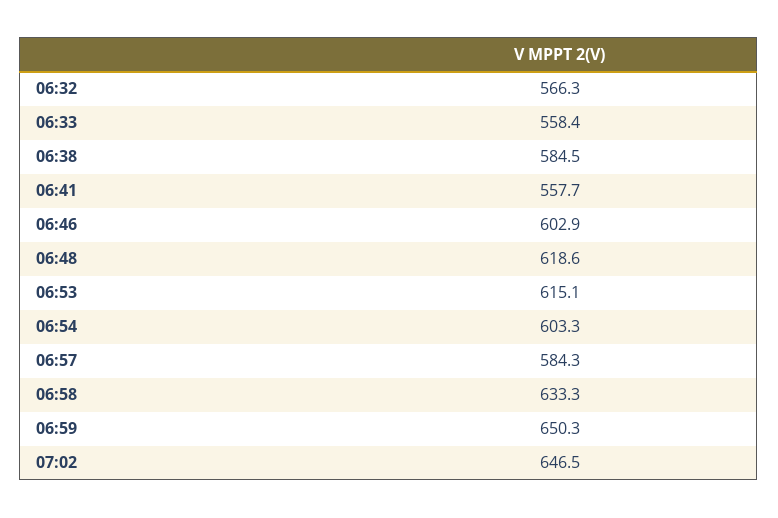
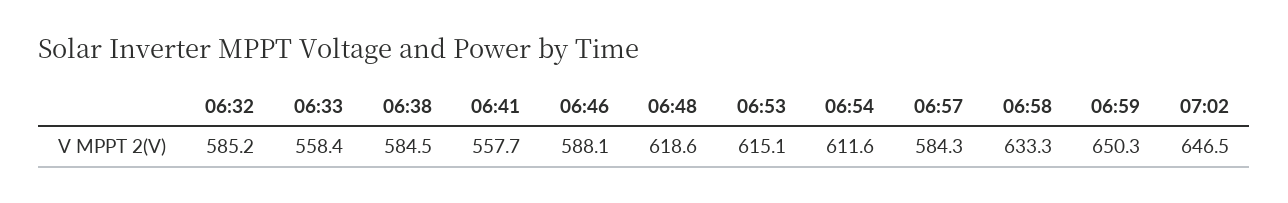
  {
-   "06:32": 566.3,
+   "06:32": 585.2,
    "06:33": 558.4,
    "06:38": 584.5,
    "06:41": 557.7,
-   "06:46": 602.9,
+   "06:46": 588.1,
    "06:48": 618.6,
    "06:53": 615.1,
-   "06:54": 603.3,
+   "06:54": 611.6,
    "06:57": 584.3,
    "06:58": 633.3,
    "06:59": 650.3,
    "07:02": 646.5
  }

